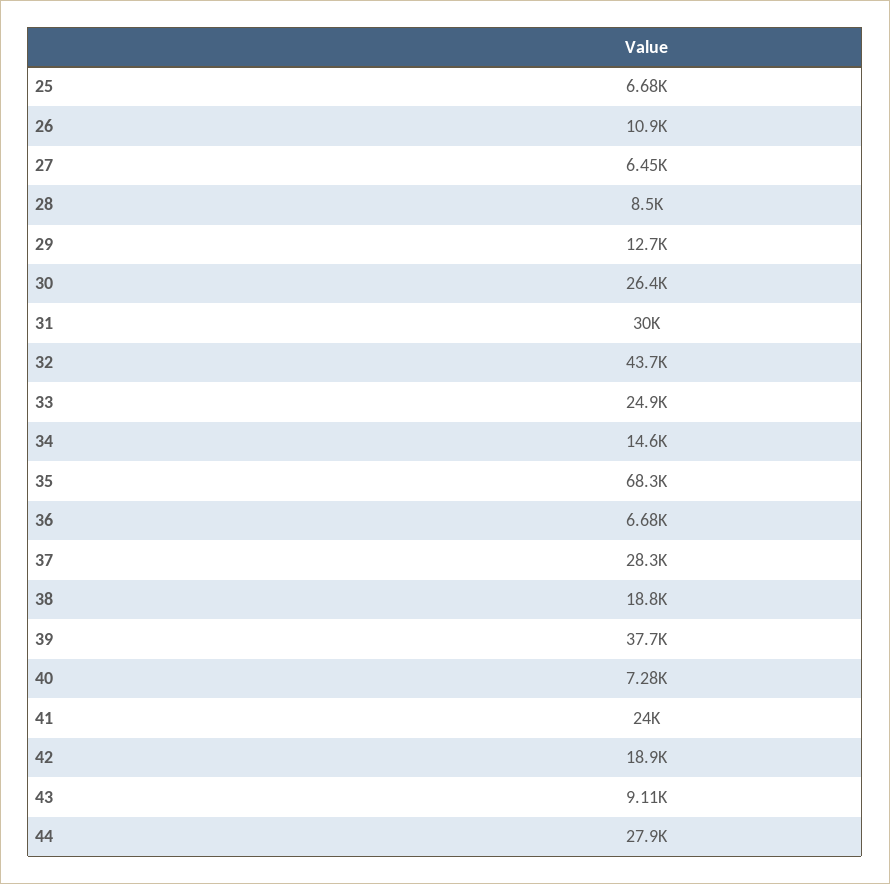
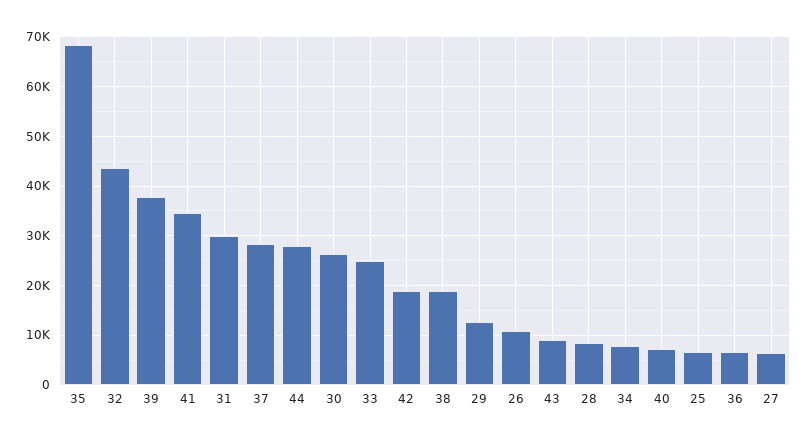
  {
    "25": 6680,
    "26": 10900,
    "27": 6450,
    "28": 8500,
    "29": 12700,
    "30": 26400,
    "31": 30000,
    "32": 43700,
    "33": 24900,
-   "34": 14600,
+   "34": 8000,
    "35": 68300,
    "36": 6680,
    "37": 28300,
    "38": 18800,
    "39": 37700,
    "40": 7280,
-   "41": 24000,
+   "41": 34000,
    "42": 18900,
    "43": 9110,
    "44": 27900
  }

